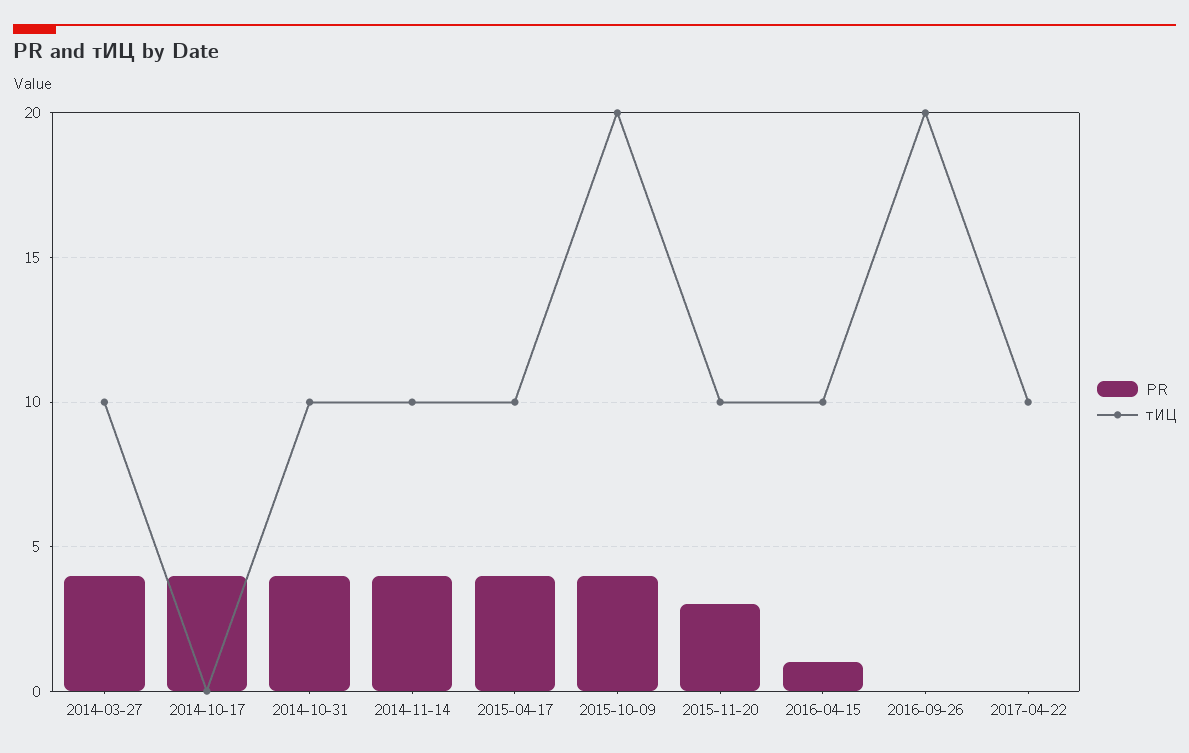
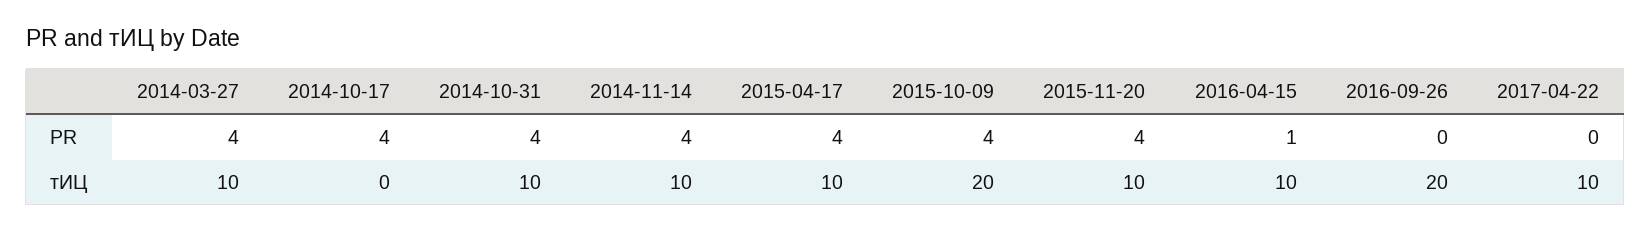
  {
    "PR": {
      "2014-03-27": 4,
      "2014-10-17": 4,
      "2014-10-31": 4,
      "2014-11-14": 4,
      "2015-04-17": 4,
      "2015-10-09": 4,
-     "2015-11-20": 3,
+     "2015-11-20": 4,
      "2016-04-15": 1,
      "2016-09-26": 0,
      "2017-04-22": 0
    },
    "тИЦ": {
      "2014-03-27": 10,
      "2014-10-17": 0,
      "2014-10-31": 10,
      "2014-11-14": 10,
      "2015-04-17": 10,
      "2015-10-09": 20,
      "2015-11-20": 10,
      "2016-04-15": 10,
      "2016-09-26": 20,
      "2017-04-22": 10
    }
  }

